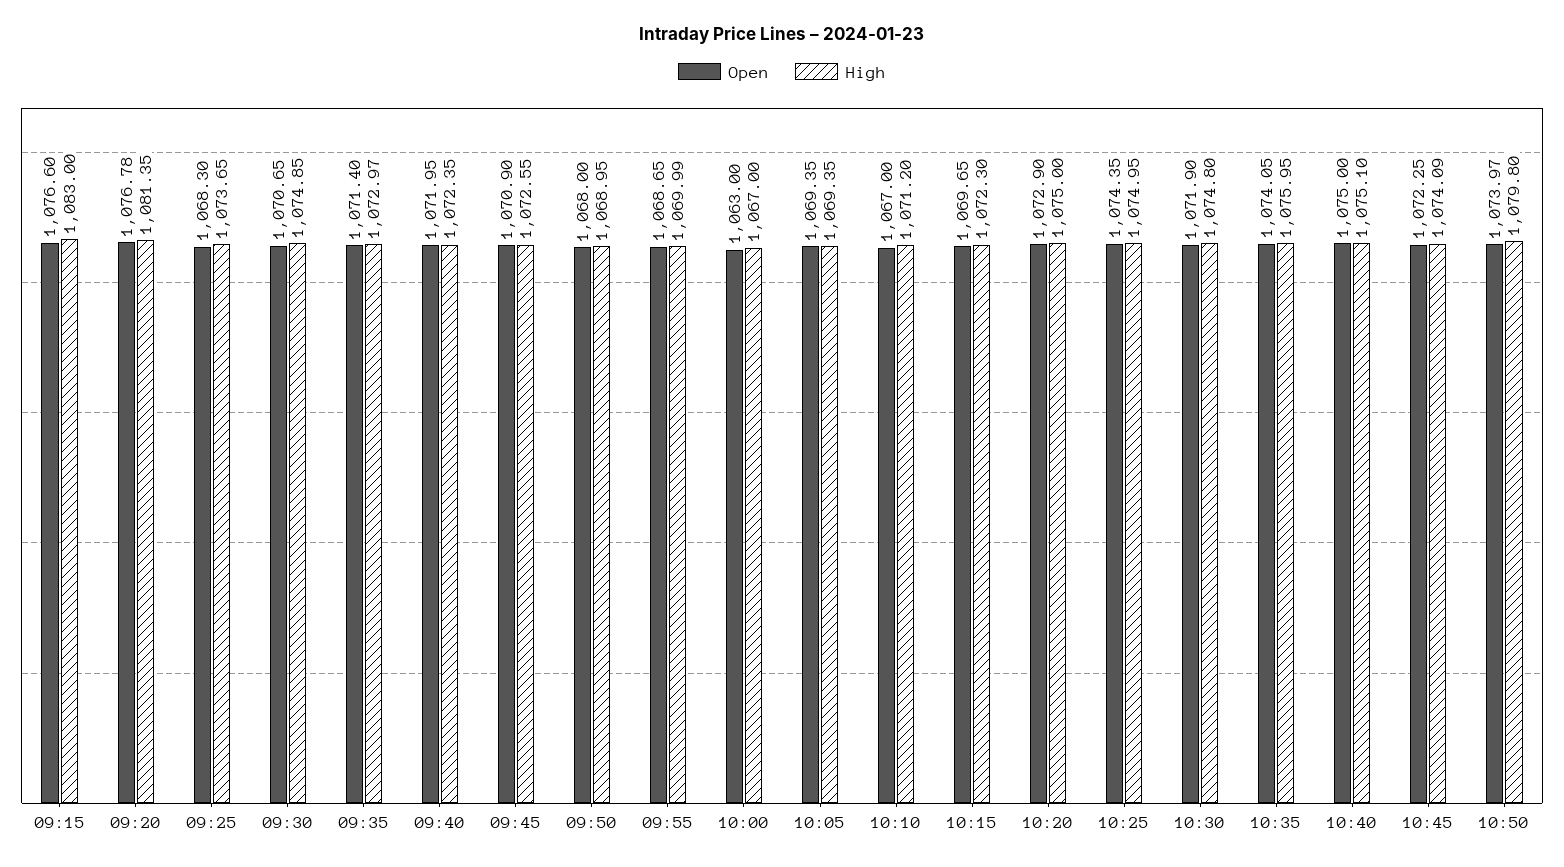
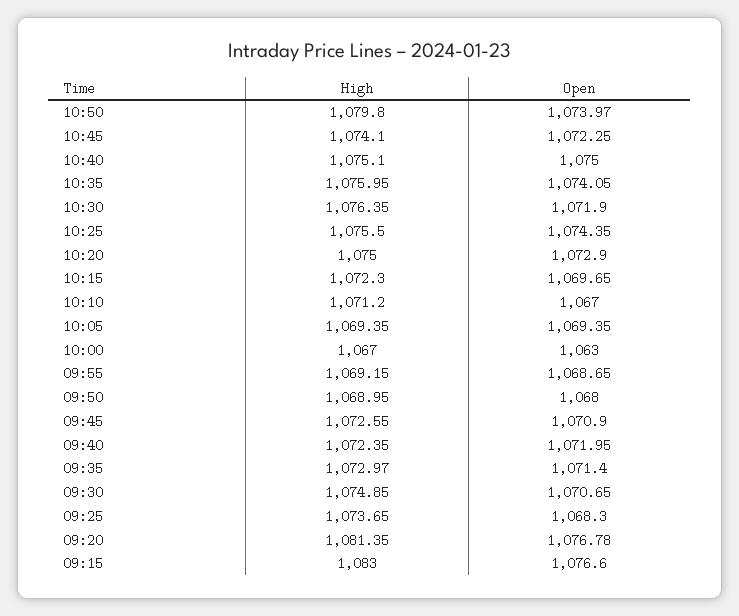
  {
    "Open": {
      "09:15": 1076.6,
      "09:20": 1076.78,
      "09:25": 1068.3,
      "09:30": 1070.65,
      "09:35": 1071.4,
      "09:40": 1071.95,
      "09:45": 1070.9,
      "09:50": 1068,
      "09:55": 1068.65,
      "10:00": 1063,
      "10:05": 1069.35,
      "10:10": 1067,
      "10:15": 1069.65,
      "10:20": 1072.9,
      "10:25": 1074.35,
      "10:30": 1071.9,
      "10:35": 1074.05,
      "10:40": 1075,
      "10:45": 1072.25,
      "10:50": 1073.97
    },
    "High": {
      "09:15": 1083,
      "09:20": 1081.35,
      "09:25": 1073.65,
      "09:30": 1074.85,
      "09:35": 1072.97,
      "09:40": 1072.35,
      "09:45": 1072.55,
      "09:50": 1068.95,
-     "09:55": 1069.99,
+     "09:55": 1069.15,
      "10:00": 1067,
      "10:05": 1069.35,
      "10:10": 1071.2,
      "10:15": 1072.3,
      "10:20": 1075,
-     "10:25": 1074.95,
+     "10:25": 1075.5,
-     "10:30": 1074.8,
+     "10:30": 1076.35,
      "10:35": 1075.95,
      "10:40": 1075.1,
-     "10:45": 1074.09,
+     "10:45": 1074.1,
      "10:50": 1079.8
    }
  }

